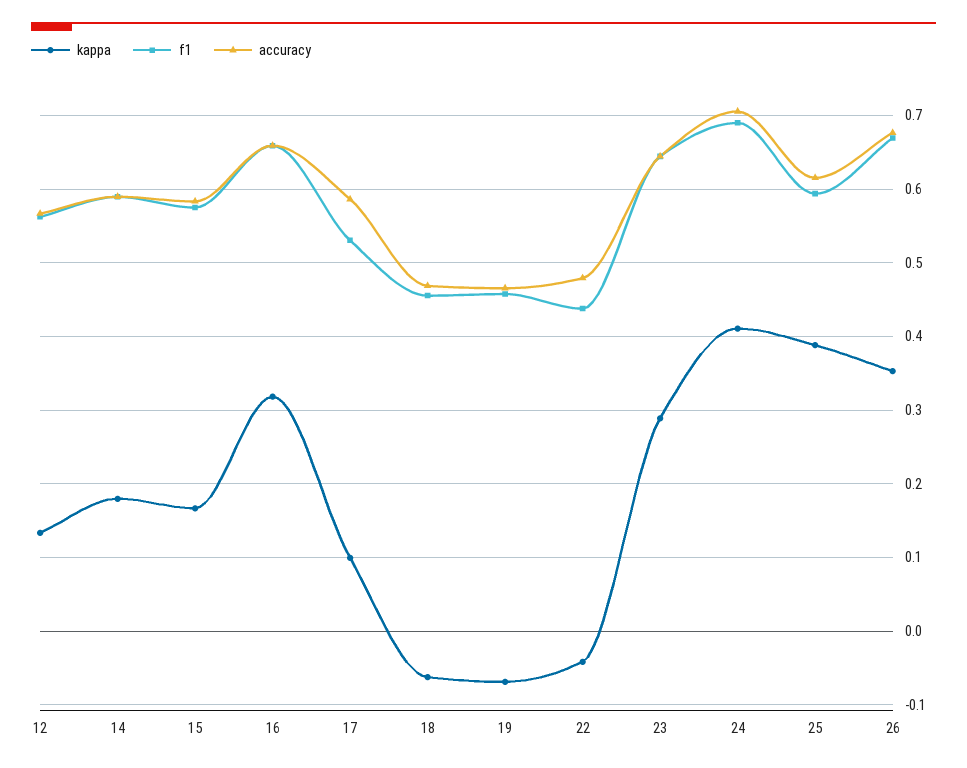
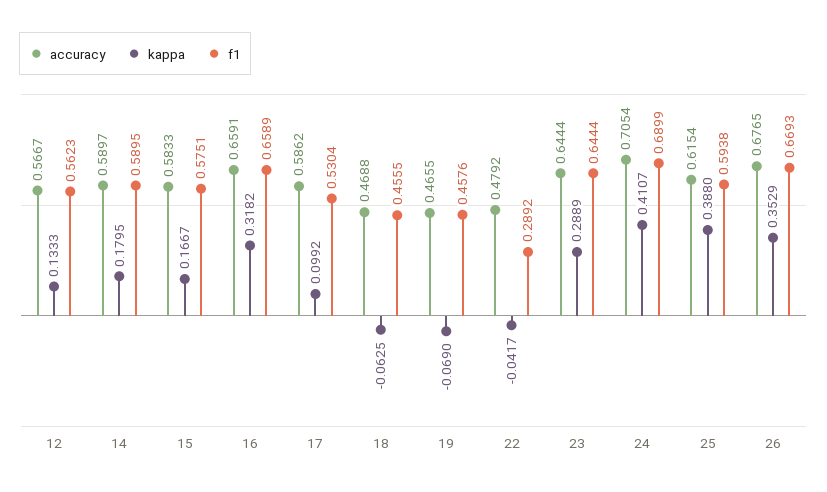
  {
    "kappa": {
      "12": 0.1333,
      "14": 0.1795,
      "15": 0.1667,
      "16": 0.3182,
      "17": 0.0992,
      "18": -0.0625,
      "19": -0.069,
      "22": -0.0417,
      "23": 0.2889,
      "24": 0.4107,
      "25": 0.388,
      "26": 0.3529
    },
    "f1": {
      "12": 0.5623,
      "14": 0.5895,
      "15": 0.5751,
      "16": 0.6589,
      "17": 0.5304,
      "18": 0.4555,
      "19": 0.4576,
-     "22": 0.44,
+     "22": 0.2892,
      "23": 0.6444,
      "24": 0.6899,
      "25": 0.5938,
      "26": 0.6693
    },
    "accuracy": {
      "12": 0.5667,
      "14": 0.5897,
      "15": 0.5833,
      "16": 0.6591,
      "17": 0.5862,
      "18": 0.4688,
      "19": 0.4655,
      "22": 0.4792,
      "23": 0.6444,
      "24": 0.7054,
      "25": 0.6154,
      "26": 0.6765
    }
  }

